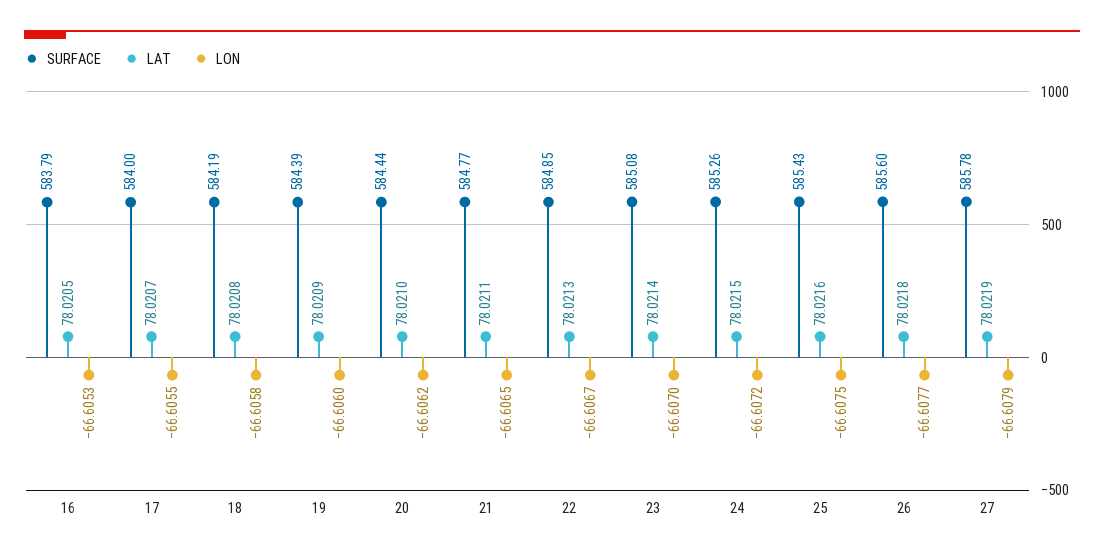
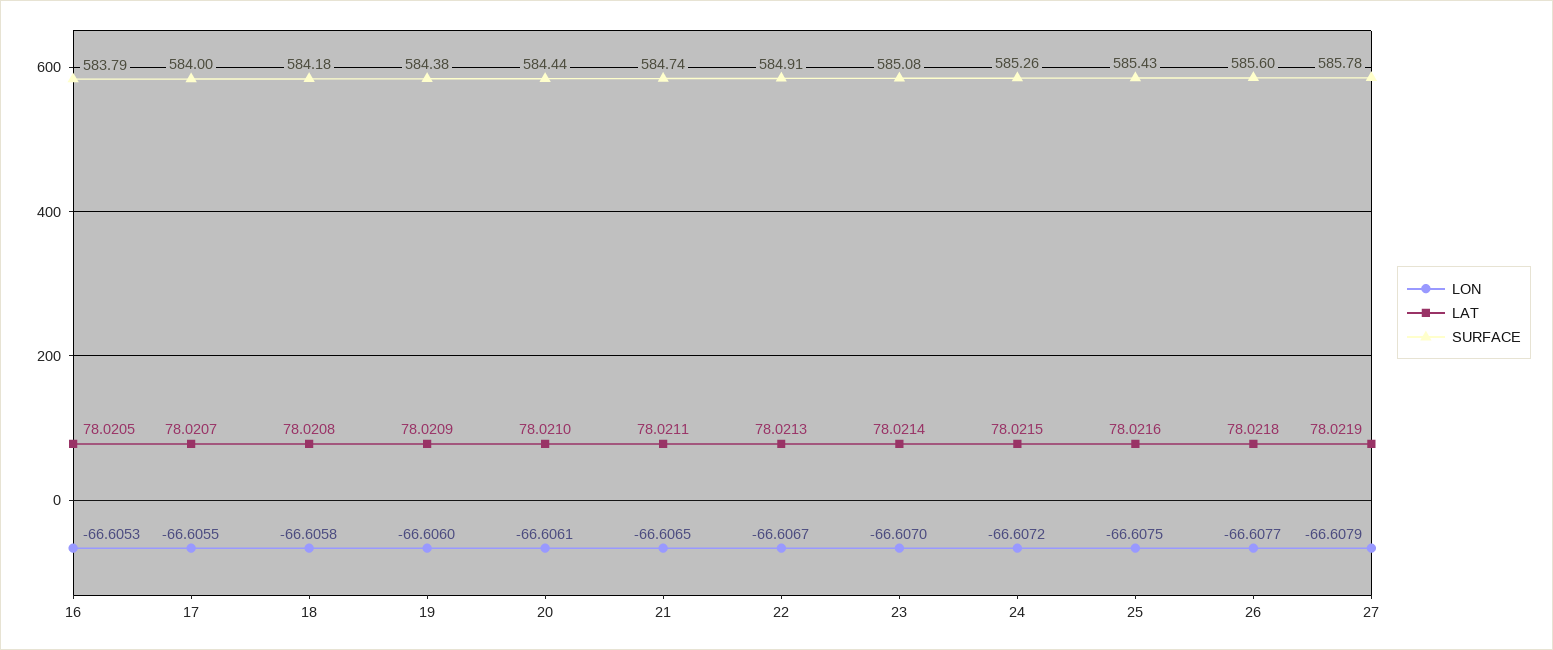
  {
    "SURFACE": {
      "16": 583.79,
      "17": 584,
-     "18": 584.19,
+     "18": 584.18,
-     "19": 584.39,
+     "19": 584.38,
      "20": 584.44,
-     "21": 584.77,
+     "21": 584.74,
-     "22": 584.85,
+     "22": 584.91,
      "23": 585.08,
      "24": 585.26,
      "25": 585.43,
      "26": 585.6,
      "27": 585.78
    },
    "LAT": {
      "16": 78.0205,
      "17": 78.0207,
      "18": 78.0208,
      "19": 78.0209,
      "20": 78.021,
      "21": 78.0211,
      "22": 78.0213,
      "23": 78.0214,
      "24": 78.0215,
      "25": 78.0216,
      "26": 78.0218,
      "27": 78.0219
    },
    "LON": {
      "16": -66.6053,
      "17": -66.6055,
      "18": -66.6058,
      "19": -66.606,
-     "20": -66.6062,
+     "20": -66.6061,
      "21": -66.6065,
      "22": -66.6067,
      "23": -66.607,
      "24": -66.6072,
      "25": -66.6075,
      "26": -66.6077,
      "27": -66.6079
    }
  }

